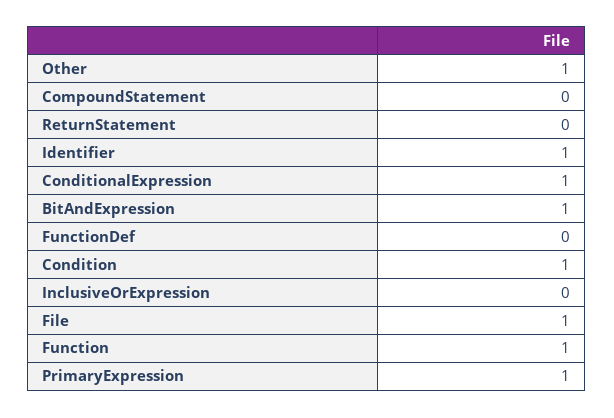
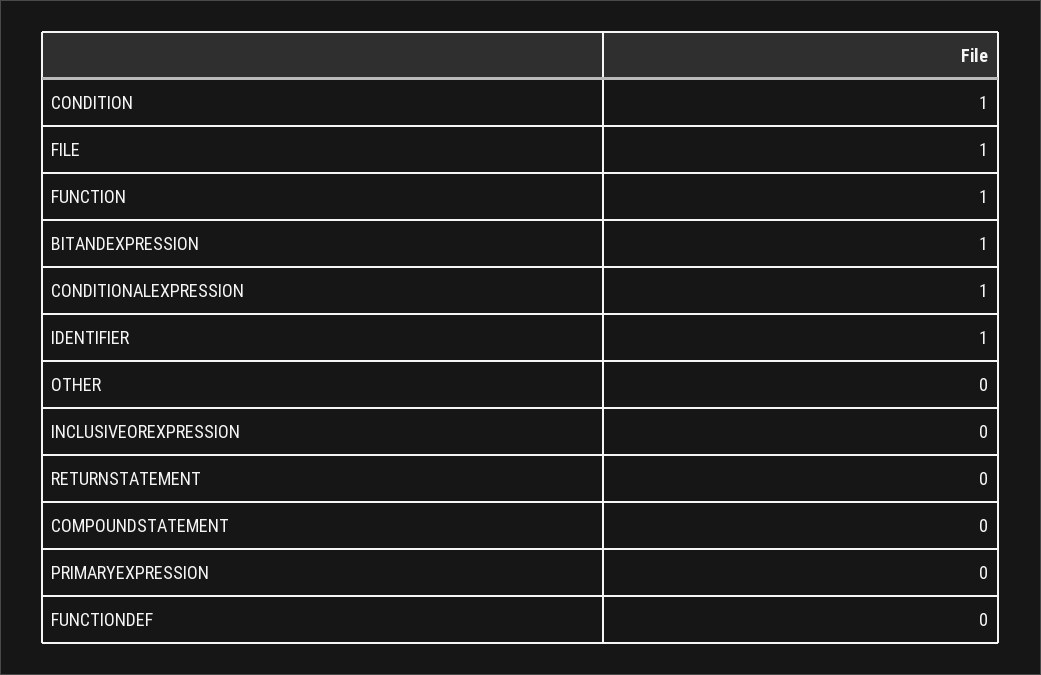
  {
-   "Other": 1,
+   "Other": 0,
    "CompoundStatement": 0,
    "ReturnStatement": 0,
    "Identifier": 1,
    "ConditionalExpression": 1,
    "BitAndExpression": 1,
    "FunctionDef": 0,
    "Condition": 1,
    "InclusiveOrExpression": 0,
    "File": 1,
    "Function": 1,
-   "PrimaryExpression": 1
+   "PrimaryExpression": 0
  }

